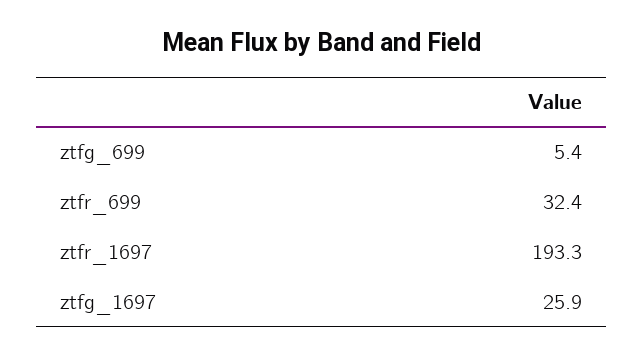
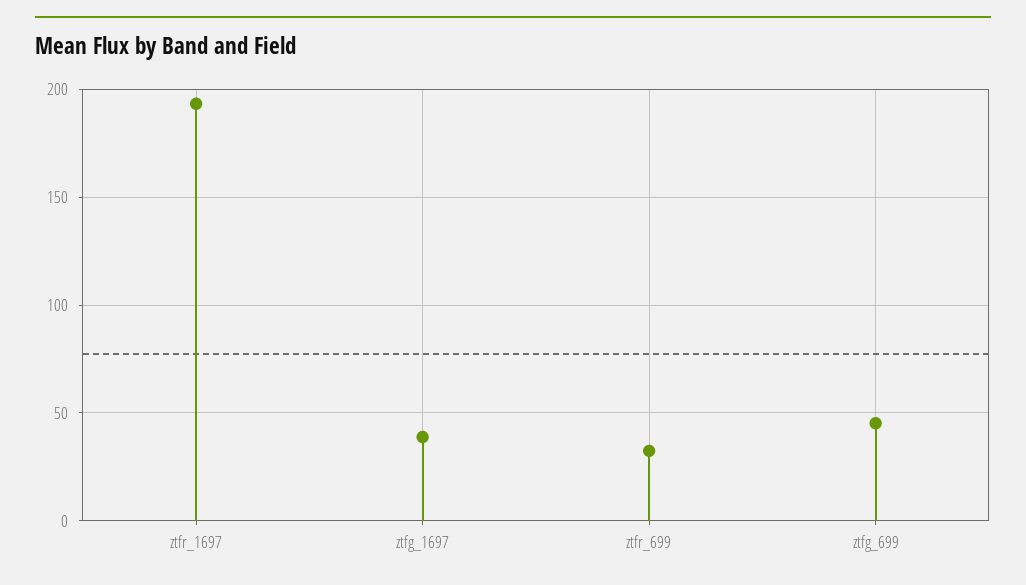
  {
-   "ztfg_699": 5.4,
+   "ztfg_699": 45,
    "ztfr_699": 32.4,
    "ztfr_1697": 193.3,
-   "ztfg_1697": 25.9
+   "ztfg_1697": 40
  }

